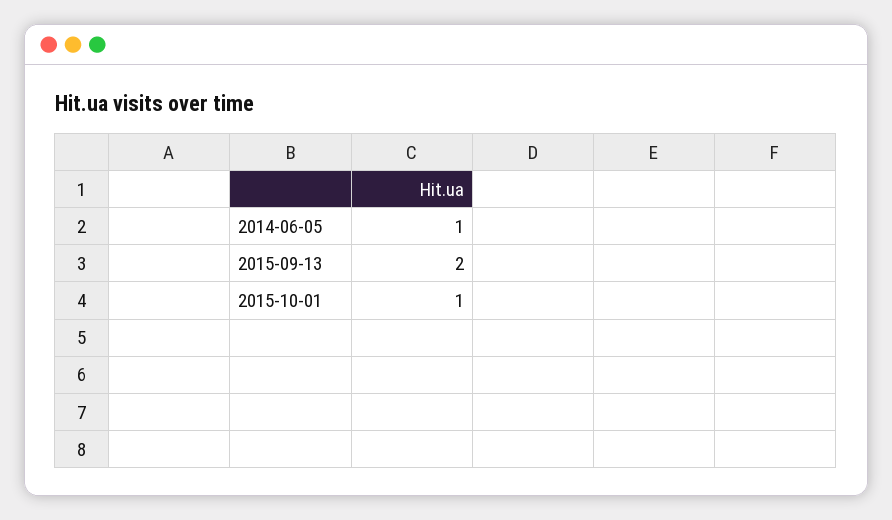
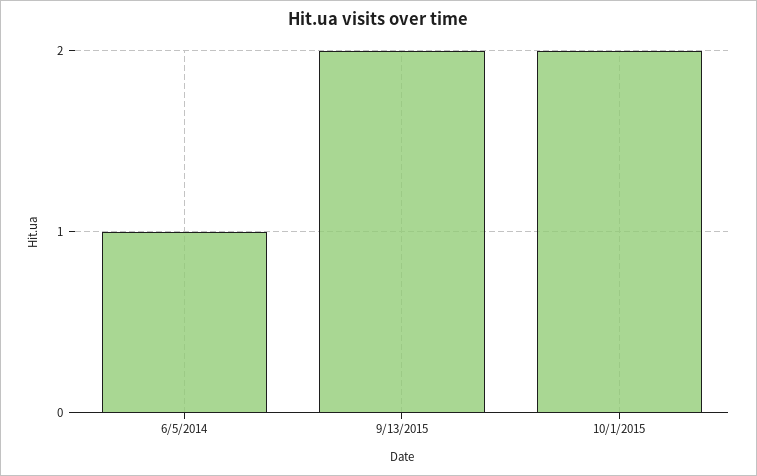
  {
    "2014-06-05": 1,
    "2015-09-13": 2,
-   "2015-10-01": 1
+   "2015-10-01": 2
  }

